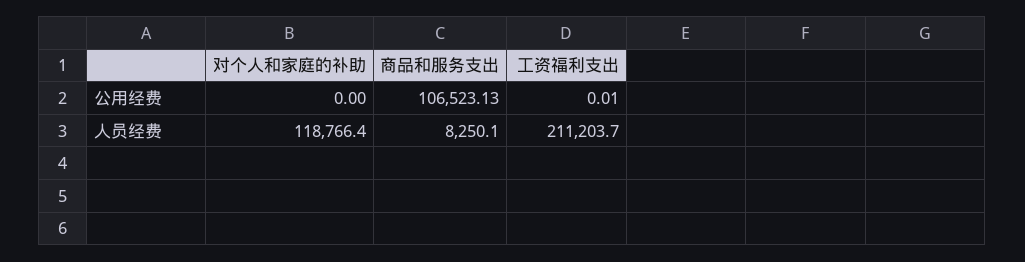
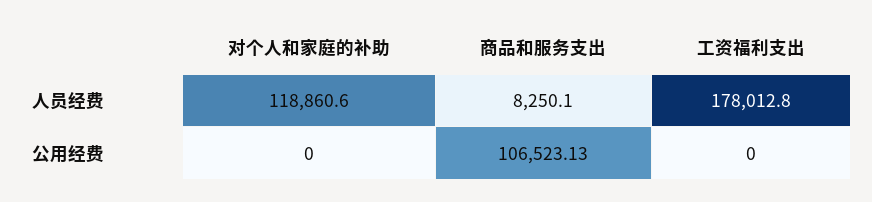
  {
    "对个人和家庭的补助": {
      "公用经费": 0,
-     "人员经费": 118766.4
+     "人员经费": 118860.6
    },
    "商品和服务支出": {
      "公用经费": 106523.13,
      "人员经费": 8250.1
    },
    "工资福利支出": {
-     "公用经费": 0.01,
+     "公用经费": 0,
-     "人员经费": 211203.7
+     "人员经费": 178012.8
    }
  }

